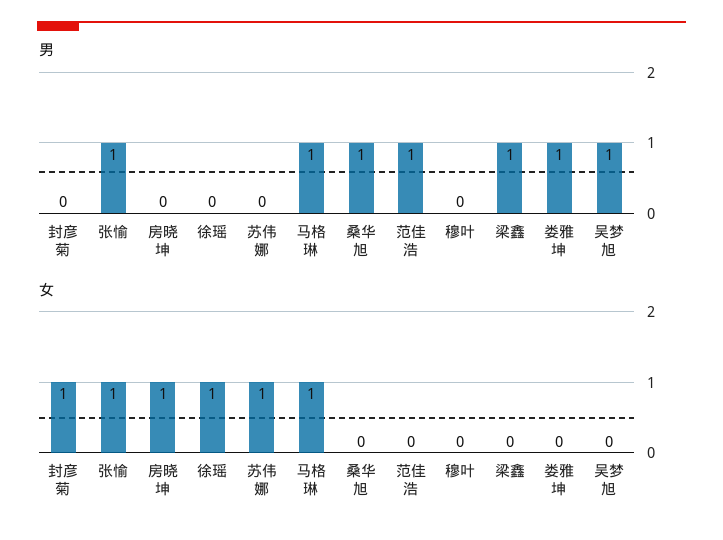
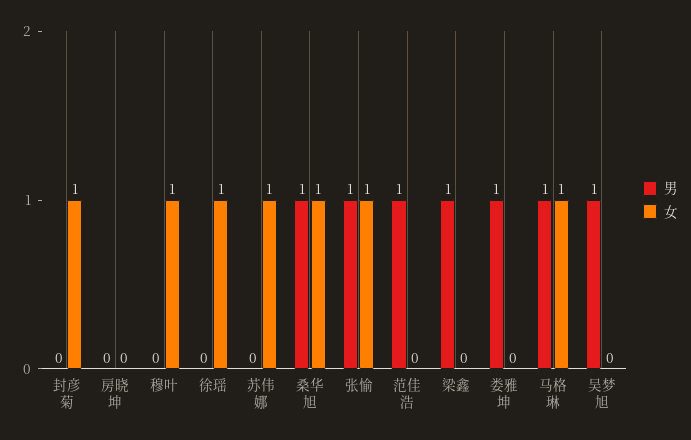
  {
    "男": {
      "封彦菊": 0,
      "张愉": 1,
      "房晓坤": 0,
      "徐瑶": 0,
      "苏伟娜": 0,
      "马格琳": 1,
      "桑华旭": 1,
      "范佳浩": 1,
      "穆叶": 0,
      "梁鑫": 1,
      "娄雅坤": 1,
      "吴梦旭": 1
    },
    "女": {
      "封彦菊": 1,
      "张愉": 1,
-     "房晓坤": 1,
+     "房晓坤": 0,
      "徐瑶": 1,
      "苏伟娜": 1,
      "马格琳": 1,
-     "桑华旭": 0,
+     "桑华旭": 1,
      "范佳浩": 0,
-     "穆叶": 0,
+     "穆叶": 1,
      "梁鑫": 0,
      "娄雅坤": 0,
      "吴梦旭": 0
    }
  }

